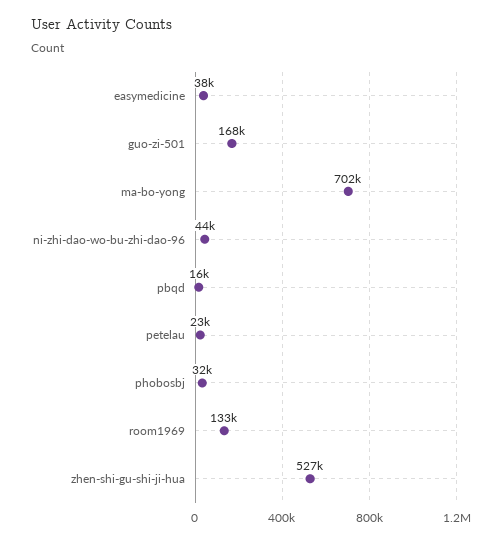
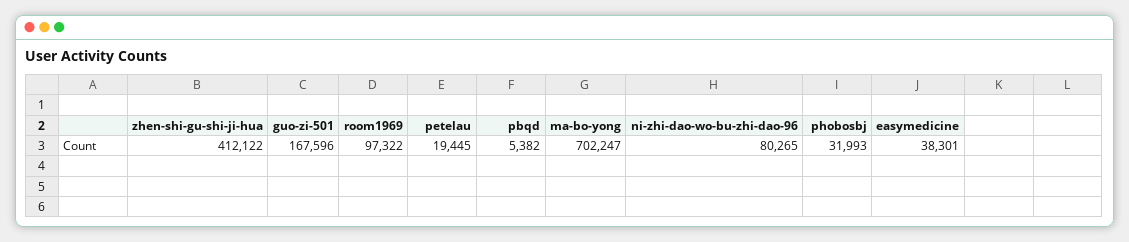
  {
    "easymedicine": 38301,
    "guo-zi-501": 167596,
    "ma-bo-yong": 702247,
-   "ni-zhi-dao-wo-bu-zhi-dao-96": 44000,
+   "ni-zhi-dao-wo-bu-zhi-dao-96": 80265,
-   "pbqd": 16000,
+   "pbqd": 5382,
-   "petelau": 23000,
+   "petelau": 19445,
    "phobosbj": 31993,
-   "room1969": 133000,
+   "room1969": 97322,
-   "zhen-shi-gu-shi-ji-hua": 527000
+   "zhen-shi-gu-shi-ji-hua": 412122
  }

